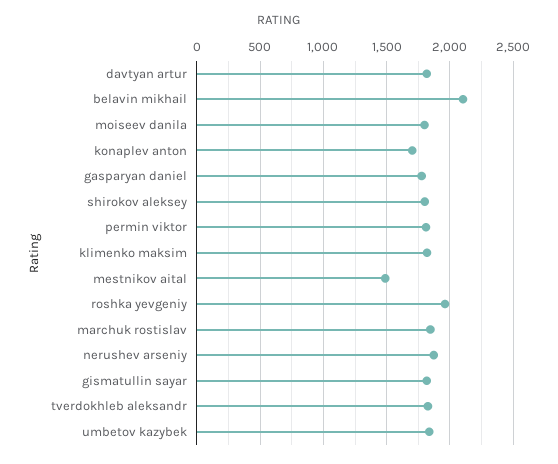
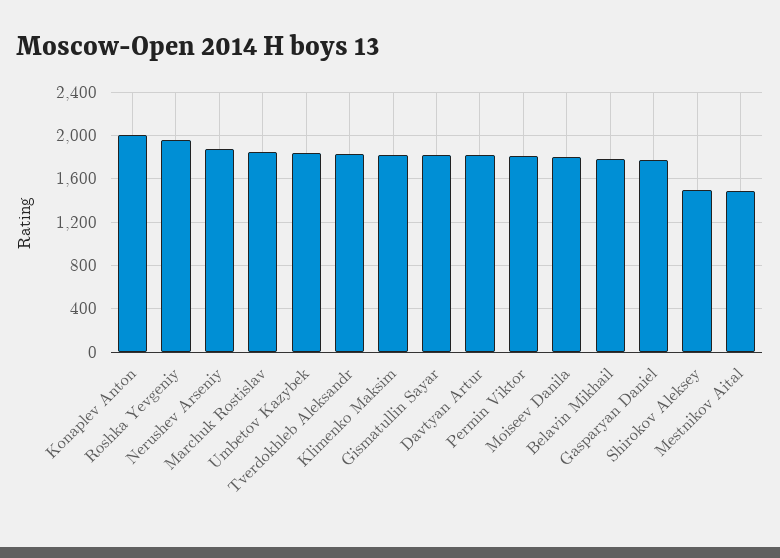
  {
    "davtyan artur": 1800,
-   "belavin mikhail": 2100,
+   "belavin mikhail": 1800,
    "moiseev danila": 1800,
-   "konaplev anton": 1700,
+   "konaplev anton": 2000,
    "gasparyan daniel": 1800,
-   "shirokov aleksey": 1800,
+   "shirokov aleksey": 1500,
    "permin viktor": 1800,
    "klimenko maksim": 1800,
    "mestnikov aital": 1500,
    "roshka yevgeniy": 1950,
    "marchuk rostislav": 1850,
    "nerushev arseniy": 1850,
    "gismatullin sayar": 1800,
    "tverdokhleb aleksandr": 1850,
    "umbetov kazybek": 1850
  }

